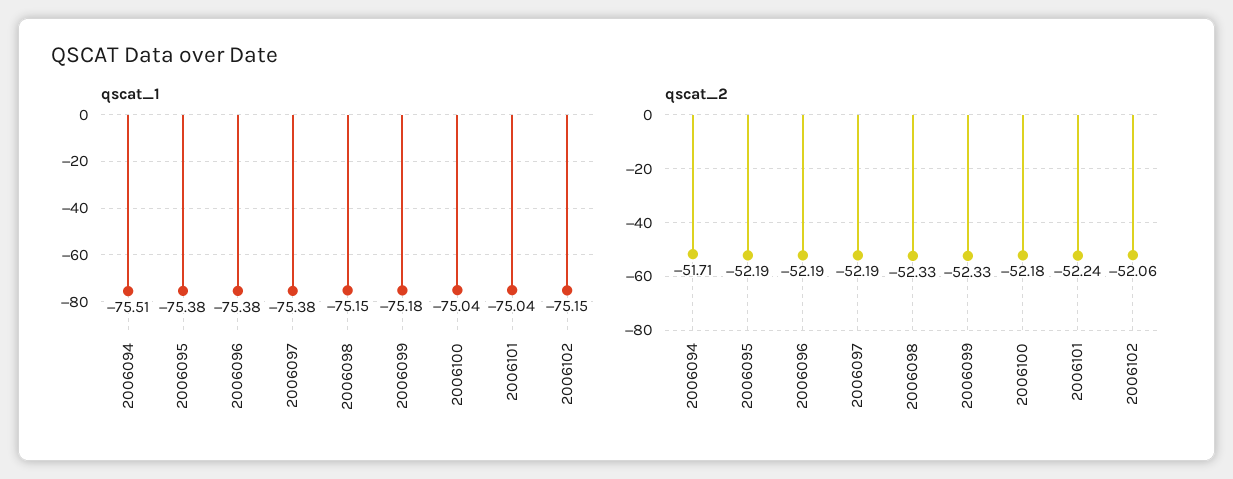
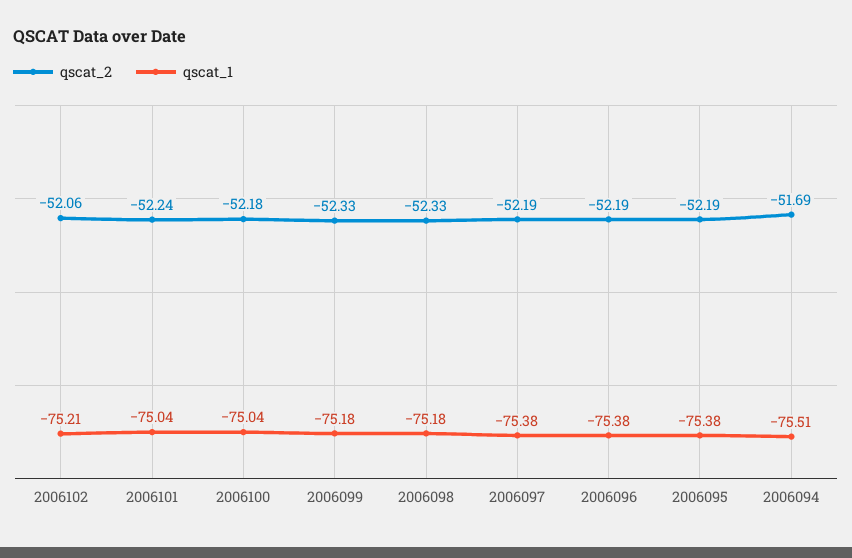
  {
    "qscat_1": {
      "2006094": -75.51,
      "2006095": -75.38,
      "2006096": -75.38,
      "2006097": -75.38,
-     "2006098": -75.15,
+     "2006098": -75.18,
      "2006099": -75.18,
      "2006100": -75.04,
      "2006101": -75.04,
-     "2006102": -75.15
+     "2006102": -75.21
    },
    "qscat_2": {
-     "2006094": -51.71,
+     "2006094": -51.69,
      "2006095": -52.19,
      "2006096": -52.19,
      "2006097": -52.19,
      "2006098": -52.33,
      "2006099": -52.33,
      "2006100": -52.18,
      "2006101": -52.24,
      "2006102": -52.06
    }
  }

